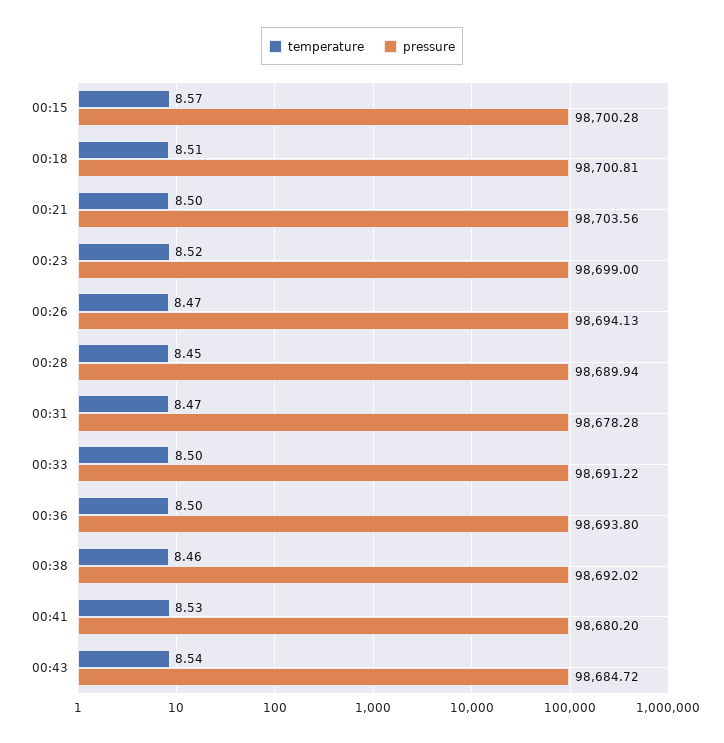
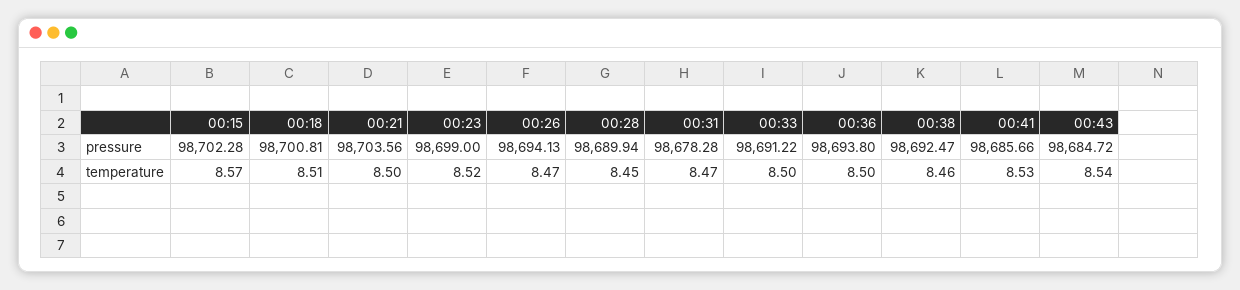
  {
    "temperature": {
      "00:15": 8.57,
      "00:18": 8.51,
      "00:21": 8.5,
      "00:23": 8.52,
      "00:26": 8.47,
      "00:28": 8.45,
      "00:31": 8.47,
      "00:33": 8.5,
      "00:36": 8.5,
      "00:38": 8.46,
      "00:41": 8.53,
      "00:43": 8.54
    },
    "pressure": {
-     "00:15": 98700.28,
+     "00:15": 98702.28,
      "00:18": 98700.81,
      "00:21": 98703.56,
      "00:23": 98699,
      "00:26": 98694.13,
      "00:28": 98689.94,
      "00:31": 98678.28,
      "00:33": 98691.22,
      "00:36": 98693.8,
-     "00:38": 98692.02,
+     "00:38": 98692.47,
-     "00:41": 98680.2,
+     "00:41": 98685.66,
      "00:43": 98684.72
    }
  }

